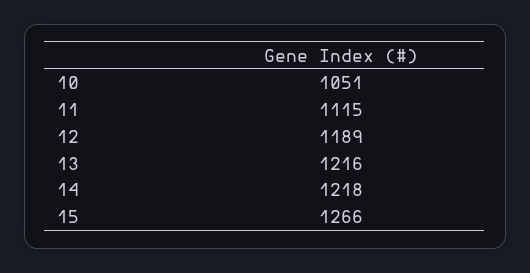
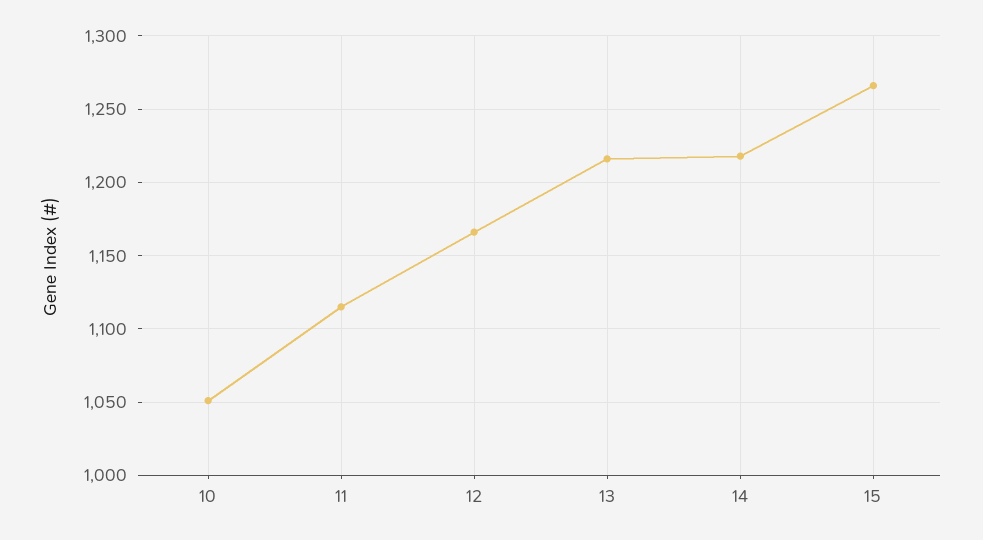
  {
    "10": 1051,
    "11": 1115,
-   "12": 1189,
+   "12": 1165,
    "13": 1216,
    "14": 1218,
    "15": 1266
  }

